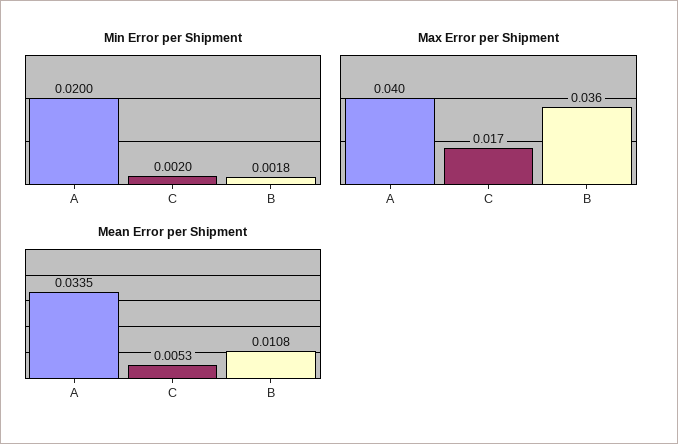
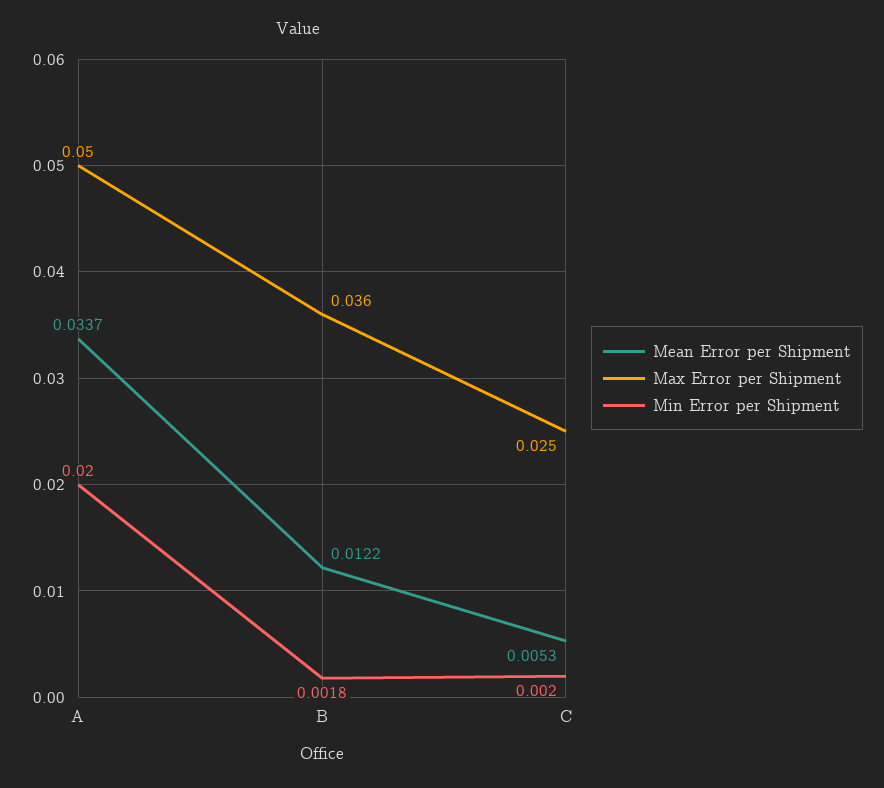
  {
    "Min Error per Shipment": {
      "A": 0.02,
      "C": 0.002,
      "B": 0.0018
    },
    "Max Error per Shipment": {
-     "A": 0.04,
+     "A": 0.05,
-     "C": 0.017,
+     "C": 0.025,
      "B": 0.036
    },
    "Mean Error per Shipment": {
-     "A": 0.0335,
+     "A": 0.0337,
      "C": 0.0053,
-     "B": 0.0108
+     "B": 0.0122
    }
  }

